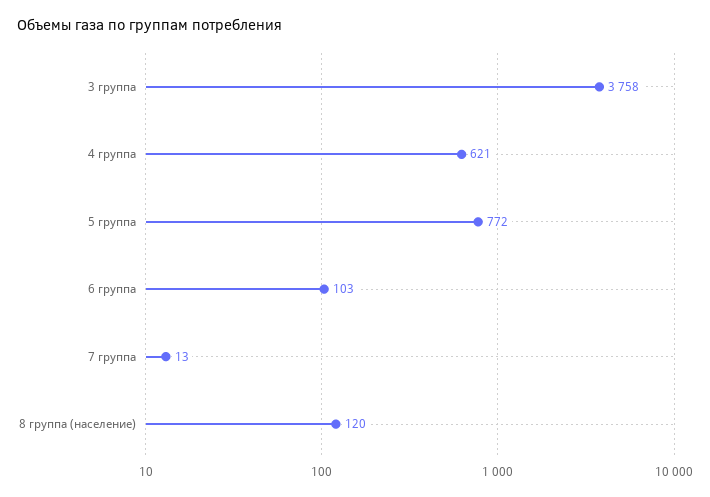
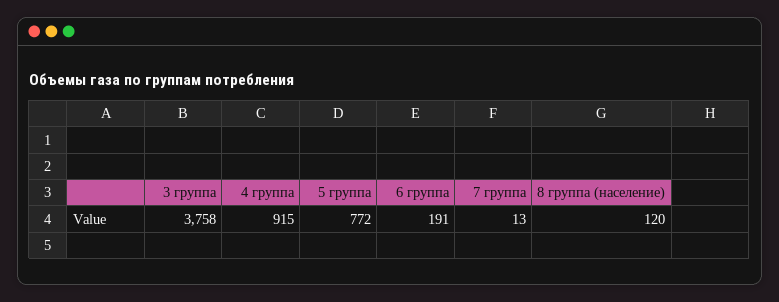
  {
    "3 группа": 3758,
-   "4 группа": 621,
+   "4 группа": 915,
    "5 группа": 772,
-   "6 группа": 103,
+   "6 группа": 191,
    "7 группа": 13,
    "8 группа (население)": 120
  }

